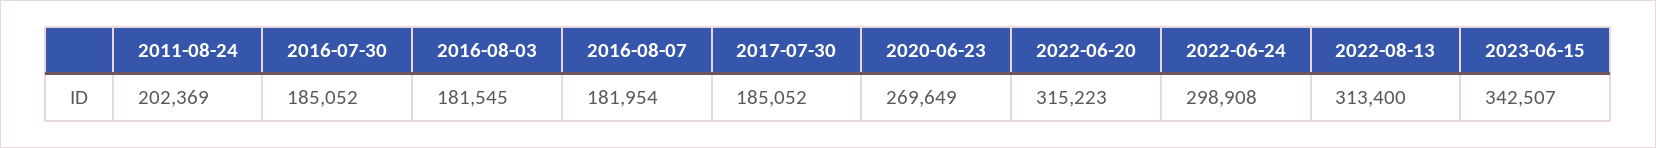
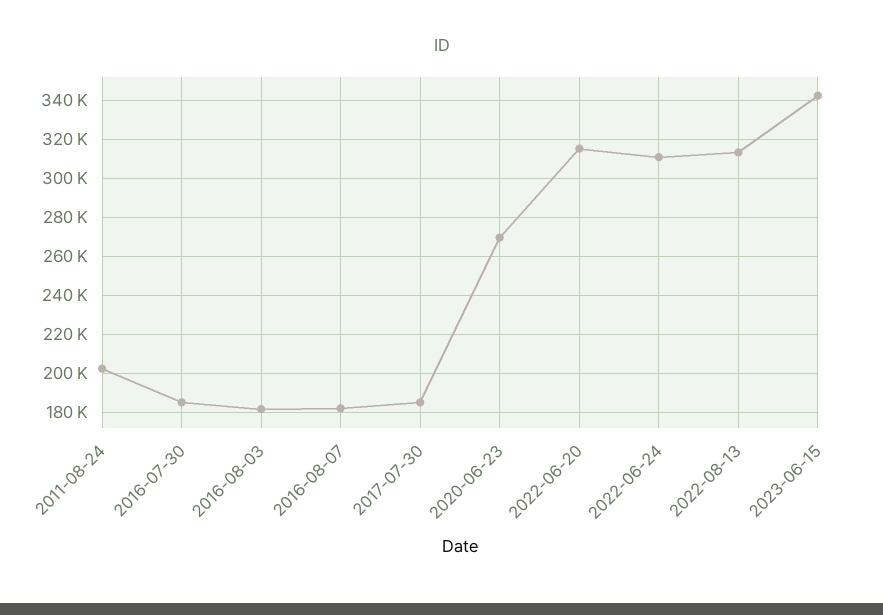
  {
    "2011-08-24": 202369,
    "2016-07-30": 185052,
    "2016-08-03": 181545,
    "2016-08-07": 181954,
    "2017-07-30": 185052,
    "2020-06-23": 269649,
    "2022-06-20": 315223,
-   "2022-06-24": 298908,
+   "2022-06-24": 310000,
    "2022-08-13": 313400,
    "2023-06-15": 342507
  }

